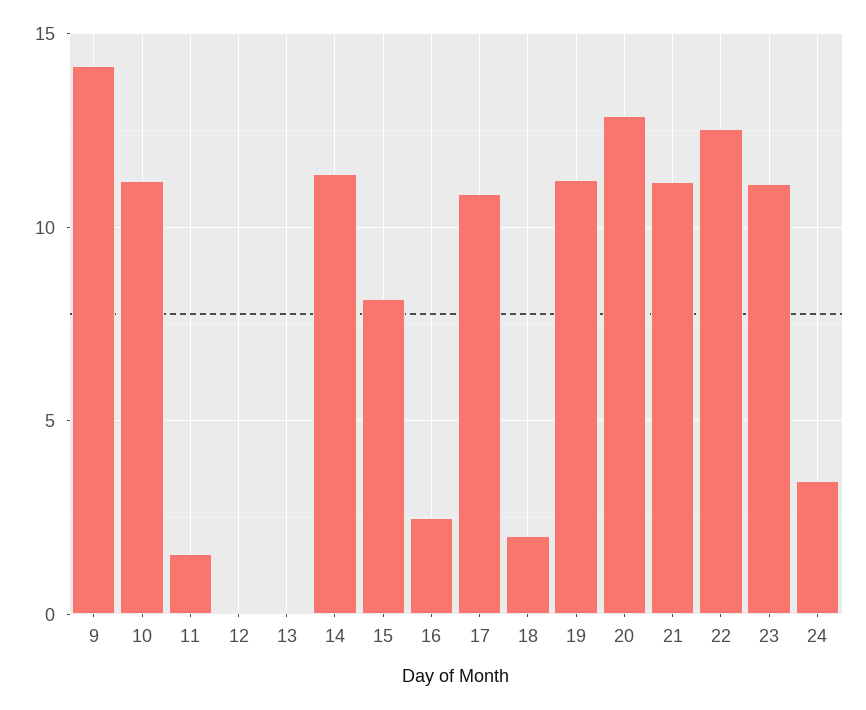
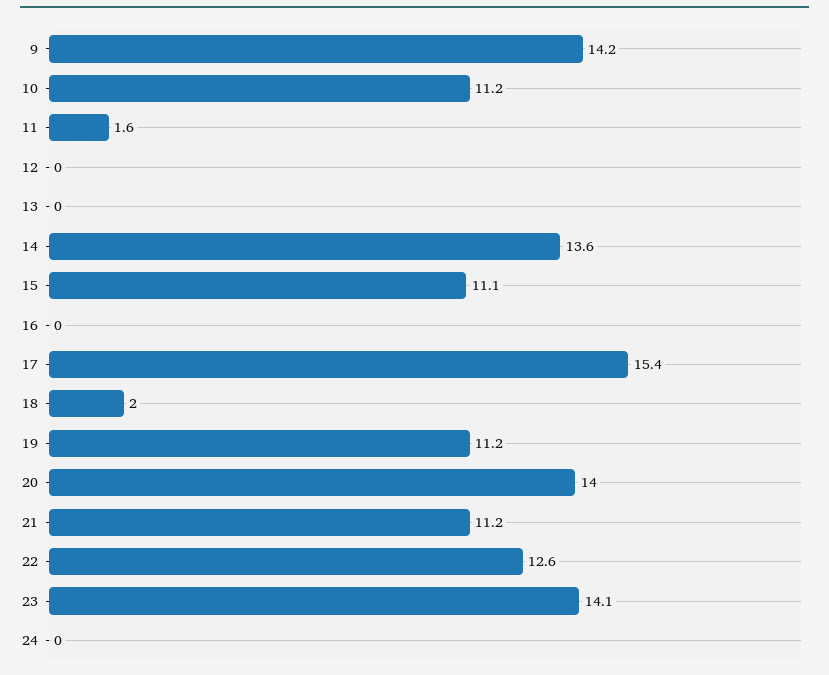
  {
    "9": 14.2,
    "10": 11.2,
    "11": 1.6,
    "12": 0,
    "13": 0,
-   "14": 11.5,
+   "14": 13.6,
-   "15": 8,
+   "15": 11.1,
-   "16": 2.5,
+   "16": 0,
-   "17": 11,
+   "17": 15.4,
    "18": 2,
    "19": 11.2,
-   "20": 13,
+   "20": 14,
    "21": 11.2,
    "22": 12.6,
-   "23": 11,
+   "23": 14.1,
-   "24": 3.5
+   "24": 0
  }

